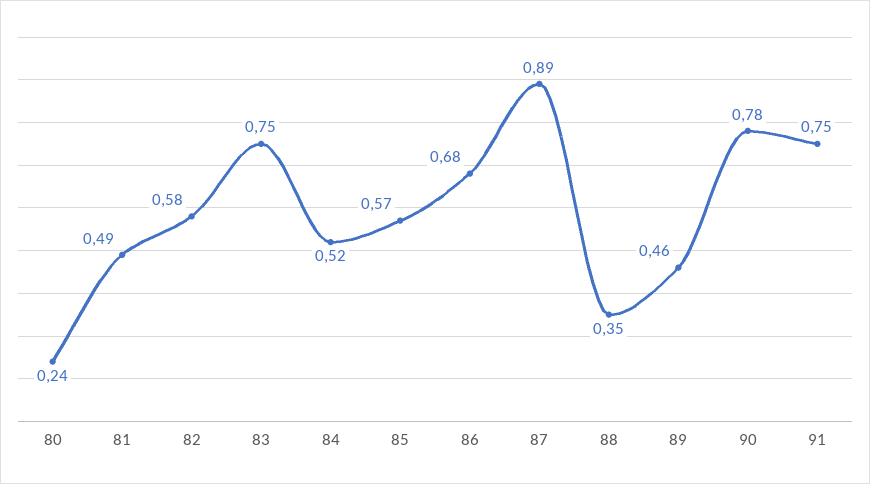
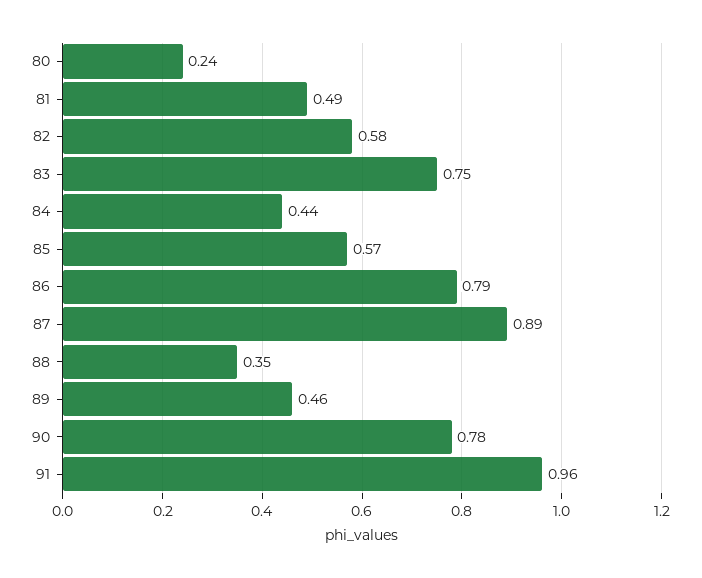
  {
    "80": 0.24,
    "81": 0.49,
    "82": 0.58,
    "83": 0.75,
-   "84": 0.52,
+   "84": 0.44,
    "85": 0.57,
-   "86": 0.68,
+   "86": 0.79,
    "87": 0.89,
    "88": 0.35,
    "89": 0.46,
    "90": 0.78,
-   "91": 0.75
+   "91": 0.96
  }

